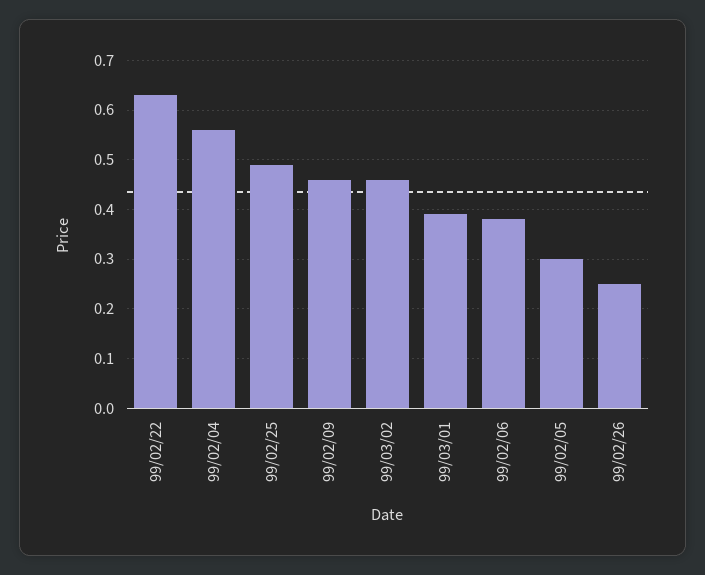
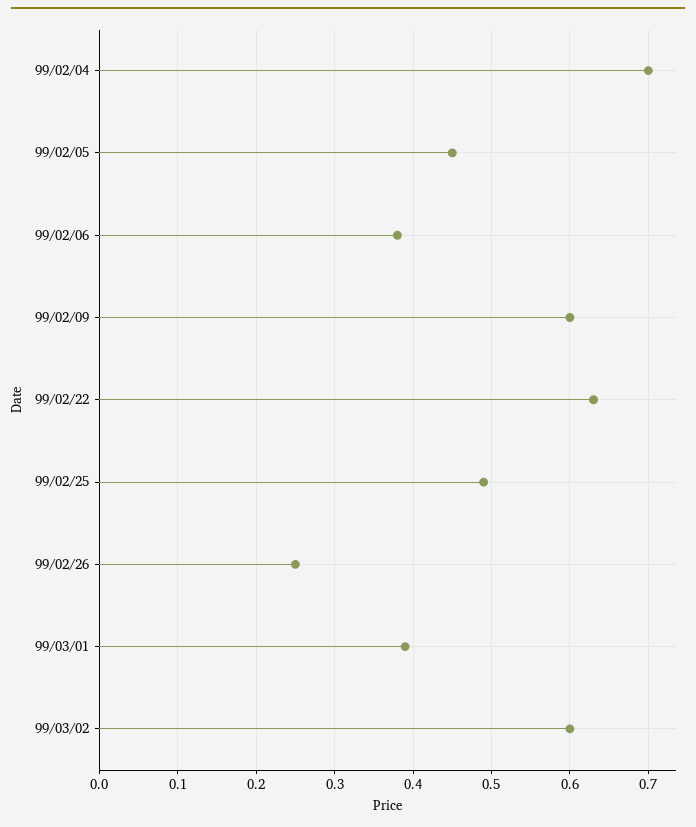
  {
    "99/02/22": 0.63,
-   "99/02/04": 0.55,
+   "99/02/04": 0.7,
    "99/02/25": 0.49,
-   "99/02/09": 0.45,
+   "99/02/09": 0.6,
-   "99/03/02": 0.45,
+   "99/03/02": 0.6,
    "99/03/01": 0.39,
    "99/02/06": 0.38,
-   "99/02/05": 0.3,
+   "99/02/05": 0.45,
    "99/02/26": 0.25
  }

